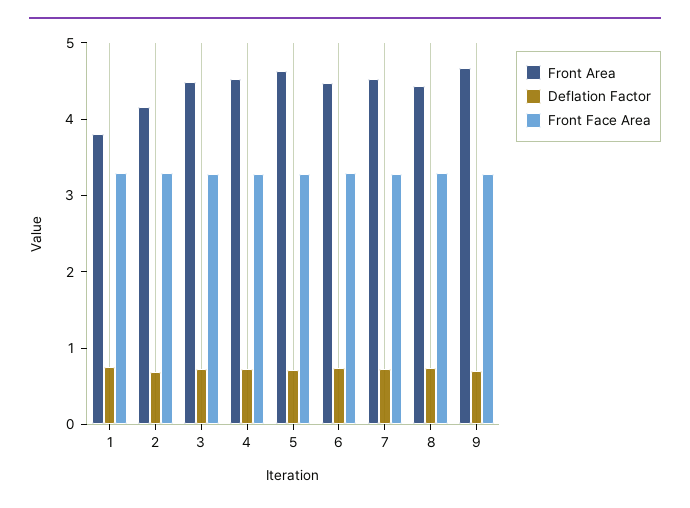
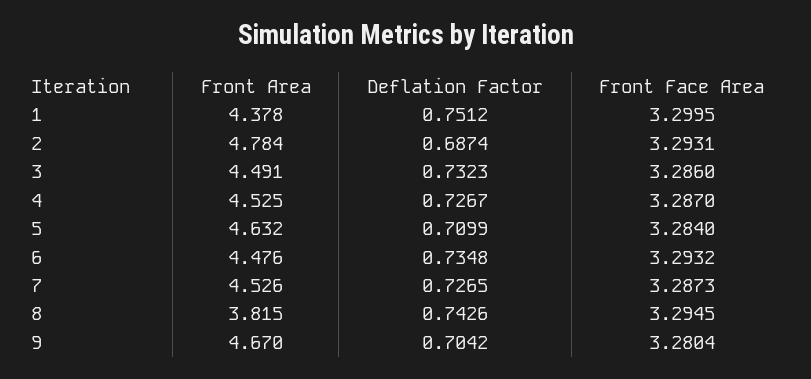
  {
    "Front Area": {
-     "1": 3.8,
+     "1": 4.378,
-     "2": 4.2,
+     "2": 4.784,
      "3": 4.491,
      "4": 4.525,
      "5": 4.632,
      "6": 4.476,
      "7": 4.526,
-     "8": 4.4,
+     "8": 3.815,
      "9": 4.67
    },
    "Deflation Factor": {
      "1": 0.7512,
      "2": 0.6874,
      "3": 0.7323,
      "4": 0.7267,
      "5": 0.7099,
      "6": 0.7348,
      "7": 0.7265,
      "8": 0.7426,
      "9": 0.7042
    },
    "Front Face Area": {
      "1": 3.2995,
      "2": 3.2931,
      "3": 3.286,
      "4": 3.287,
      "5": 3.284,
      "6": 3.2932,
      "7": 3.2873,
      "8": 3.2945,
      "9": 3.2804
    }
  }

